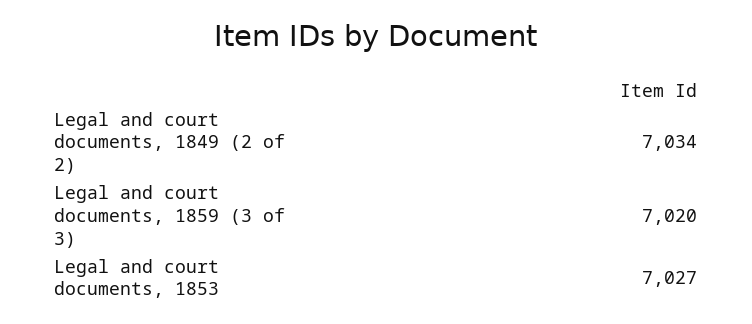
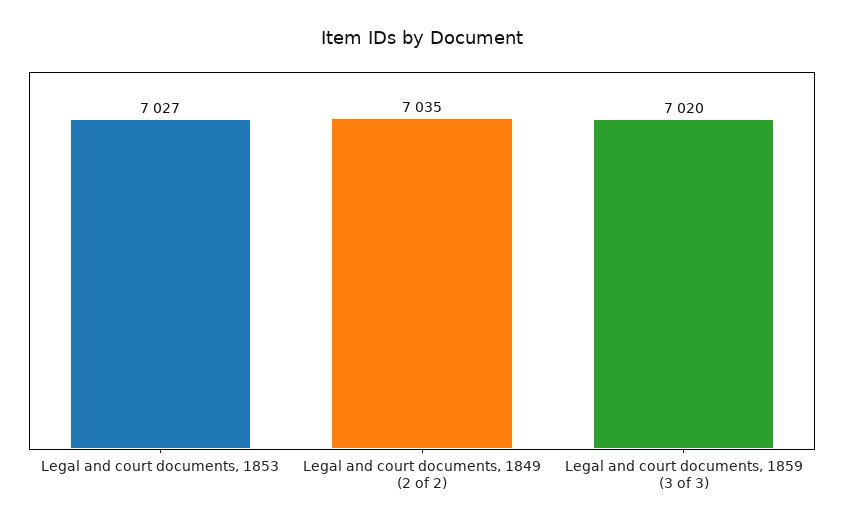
  {
-   "Legal and court documents, 1849 (2 of 2)": 7034,
+   "Legal and court documents, 1849 (2 of 2)": 7035,
    "Legal and court documents, 1859 (3 of 3)": 7020,
    "Legal and court documents, 1853": 7027
  }

